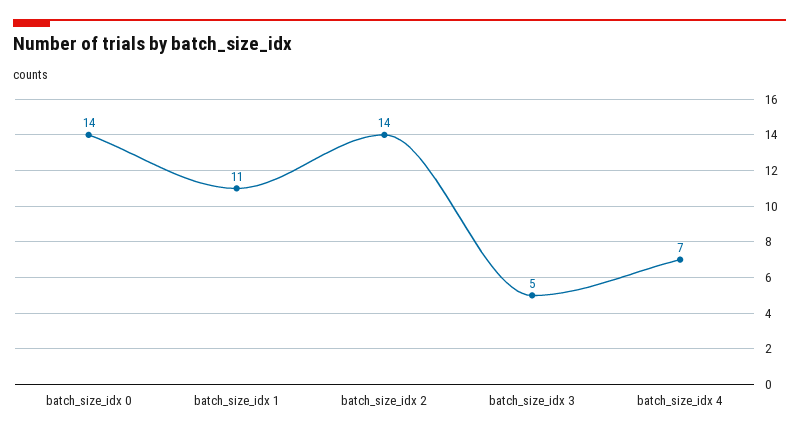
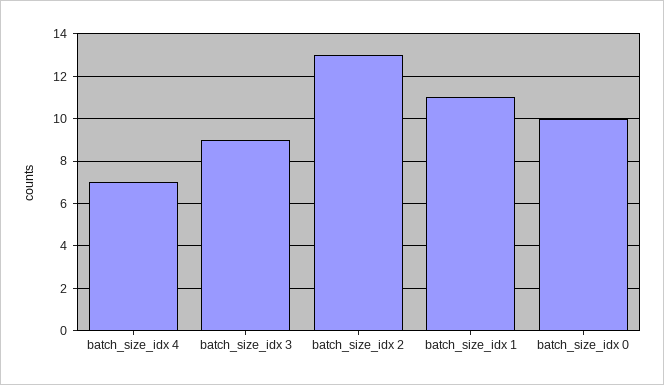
  {
-   "batch_size_idx 0": 14,
+   "batch_size_idx 0": 10,
    "batch_size_idx 1": 11,
-   "batch_size_idx 2": 14,
+   "batch_size_idx 2": 13,
-   "batch_size_idx 3": 5,
+   "batch_size_idx 3": 9,
    "batch_size_idx 4": 7
  }

